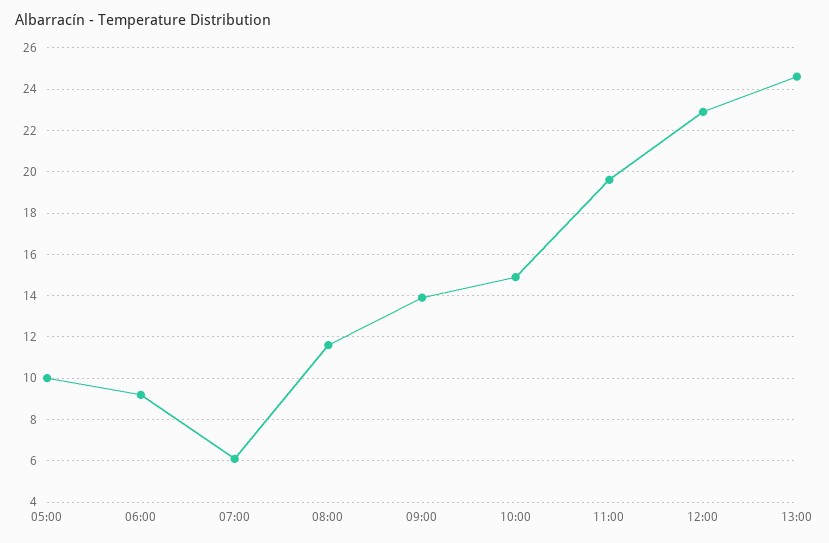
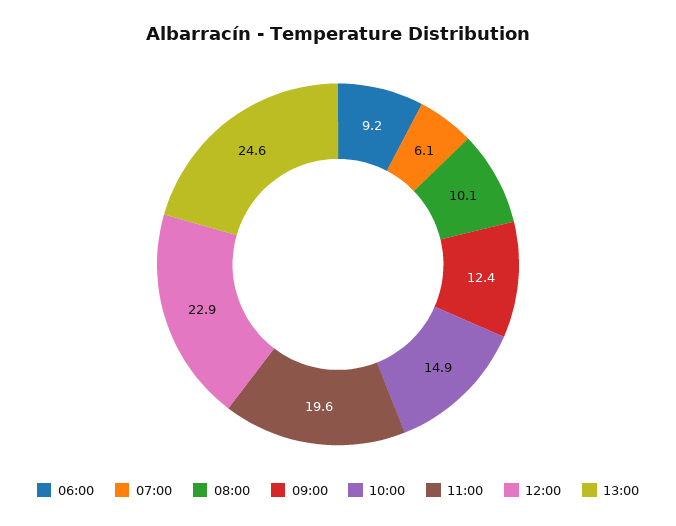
  {
-   "05:00": 10,
    "06:00": 9.2,
    "07:00": 6.1,
-   "08:00": 11.5,
+   "08:00": 10.1,
-   "09:00": 14,
+   "09:00": 12.4,
    "10:00": 14.9,
    "11:00": 19.6,
    "12:00": 22.9,
    "13:00": 24.6
  }

